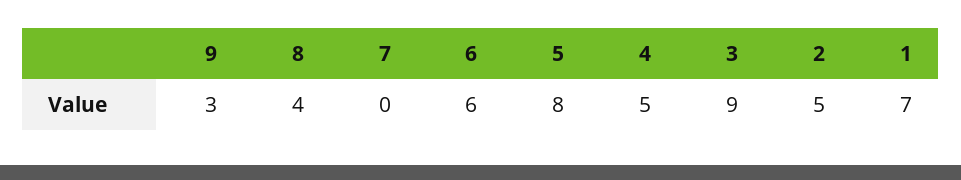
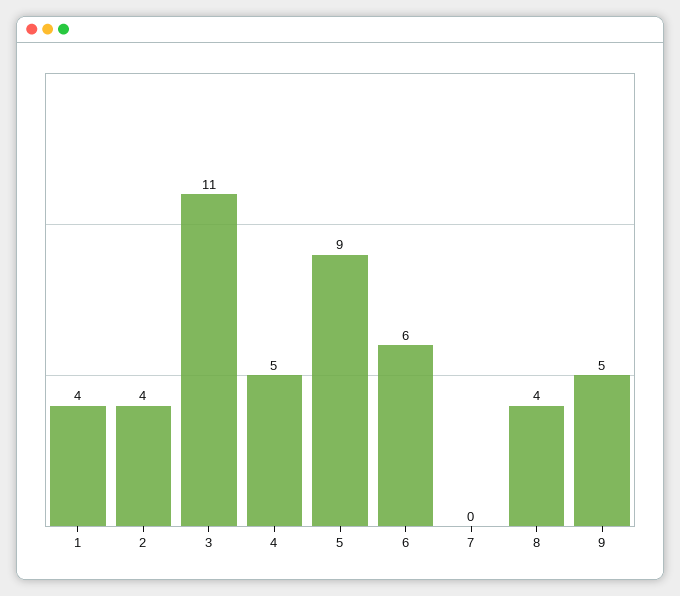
  {
-   "9": 3,
+   "9": 5,
    "8": 4,
    "7": 0,
    "6": 6,
-   "5": 8,
+   "5": 9,
    "4": 5,
-   "3": 9,
+   "3": 11,
-   "2": 5,
+   "2": 4,
-   "1": 7
+   "1": 4
  }

